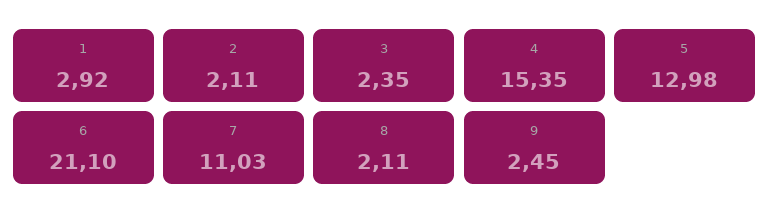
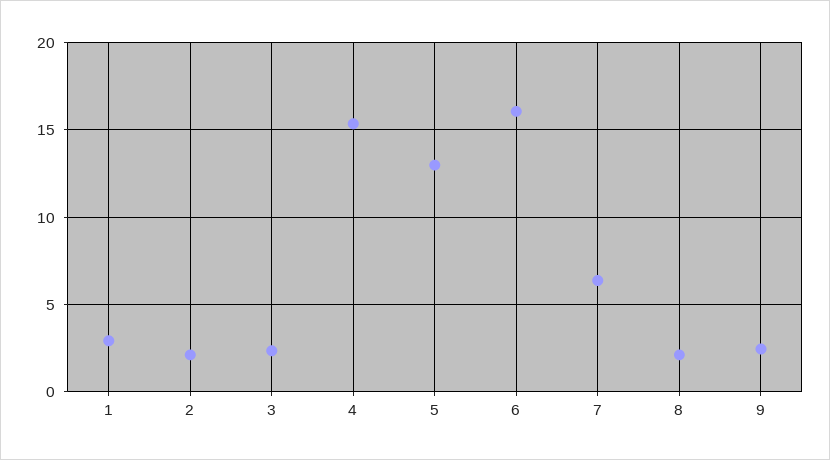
  {
    "1": 2.92,
    "2": 2.11,
    "3": 2.35,
    "4": 15.35,
    "5": 12.98,
-   "6": 21.1,
+   "6": 16,
-   "7": 11.03,
+   "7": 6.5,
    "8": 2.11,
    "9": 2.45
  }

